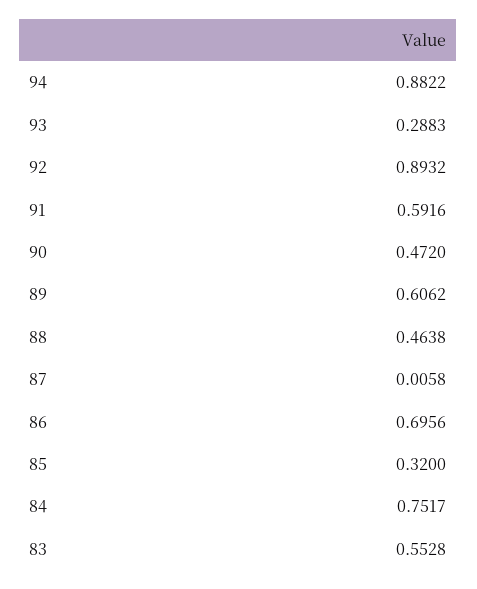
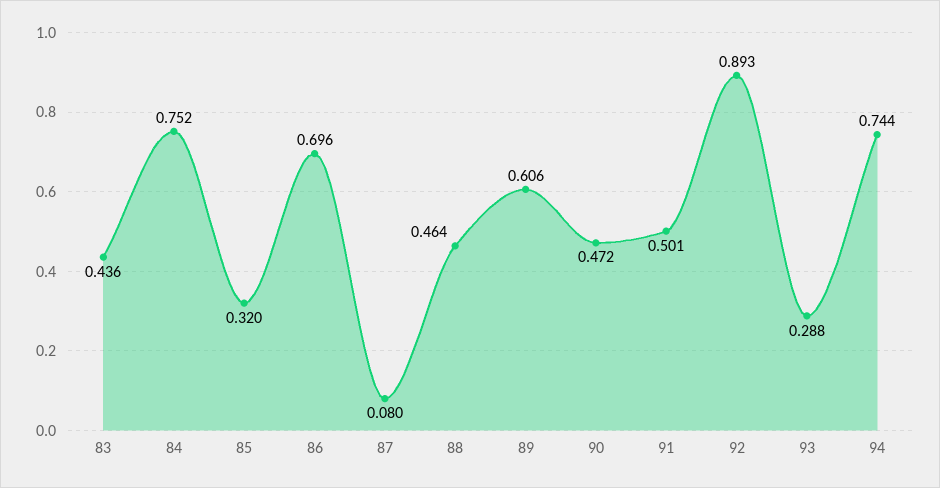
  {
-   "94": 0.8822,
+   "94": 0.744,
    "93": 0.2883,
    "92": 0.8932,
-   "91": 0.5916,
+   "91": 0.501,
    "90": 0.472,
    "89": 0.6062,
    "88": 0.4638,
-   "87": 0.0058,
+   "87": 0.08,
    "86": 0.6956,
    "85": 0.32,
    "84": 0.7517,
-   "83": 0.5528
+   "83": 0.436
  }

